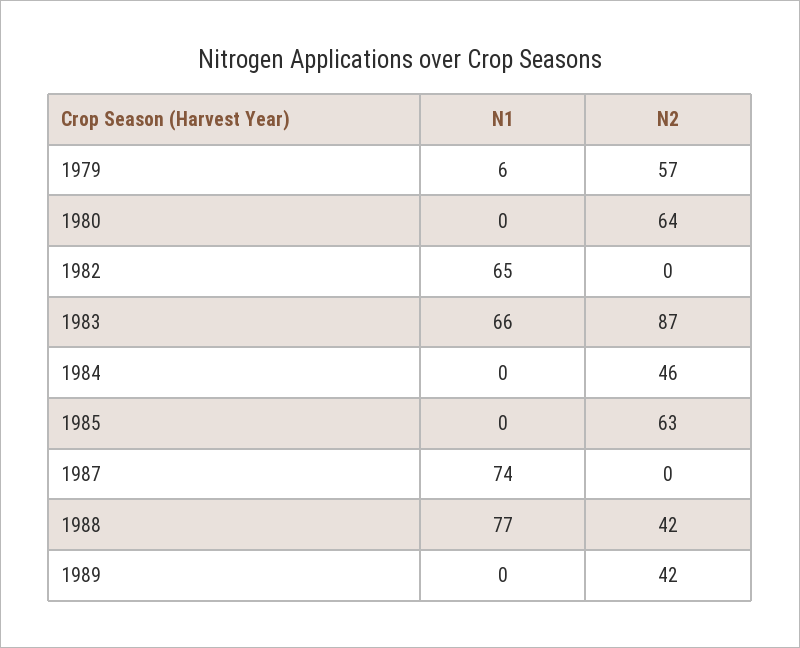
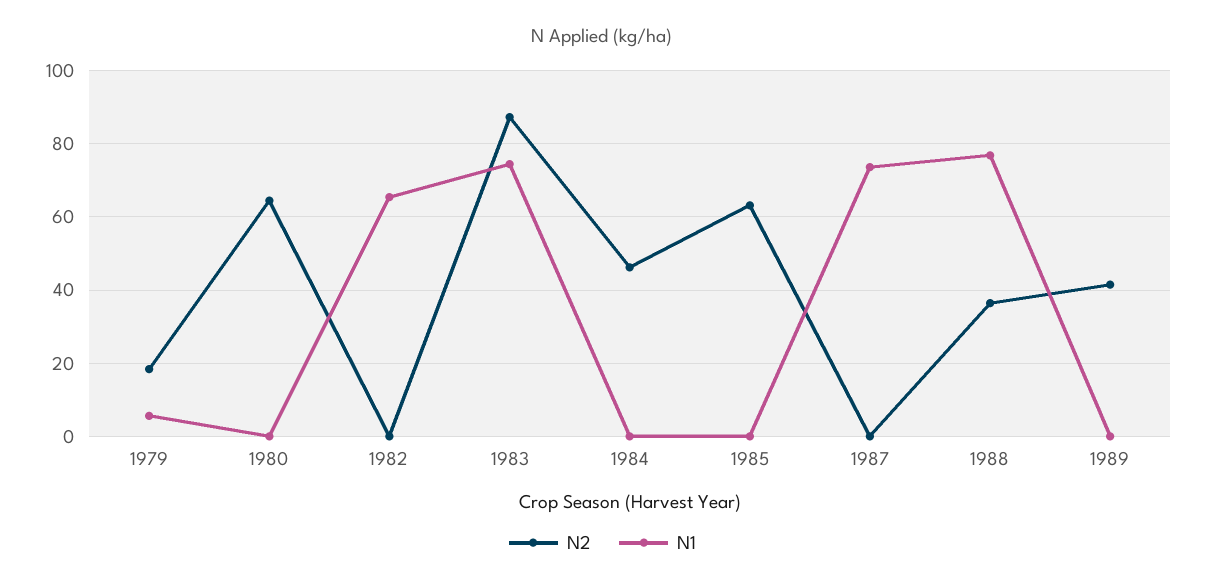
  {
    "N1": {
      "1979": 6,
      "1980": 0,
      "1982": 65,
-     "1983": 66,
+     "1983": 74,
      "1984": 0,
      "1985": 0,
      "1987": 74,
      "1988": 77,
      "1989": 0
    },
    "N2": {
-     "1979": 57,
+     "1979": 18,
      "1980": 64,
      "1982": 0,
      "1983": 87,
      "1984": 46,
      "1985": 63,
      "1987": 0,
-     "1988": 42,
+     "1988": 36,
      "1989": 42
    }
  }

